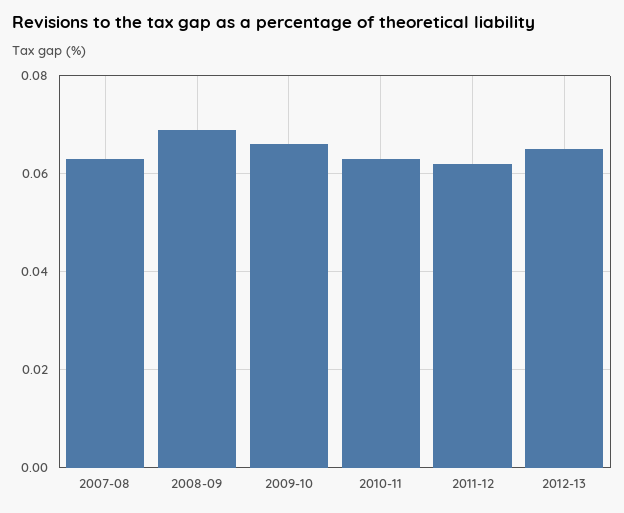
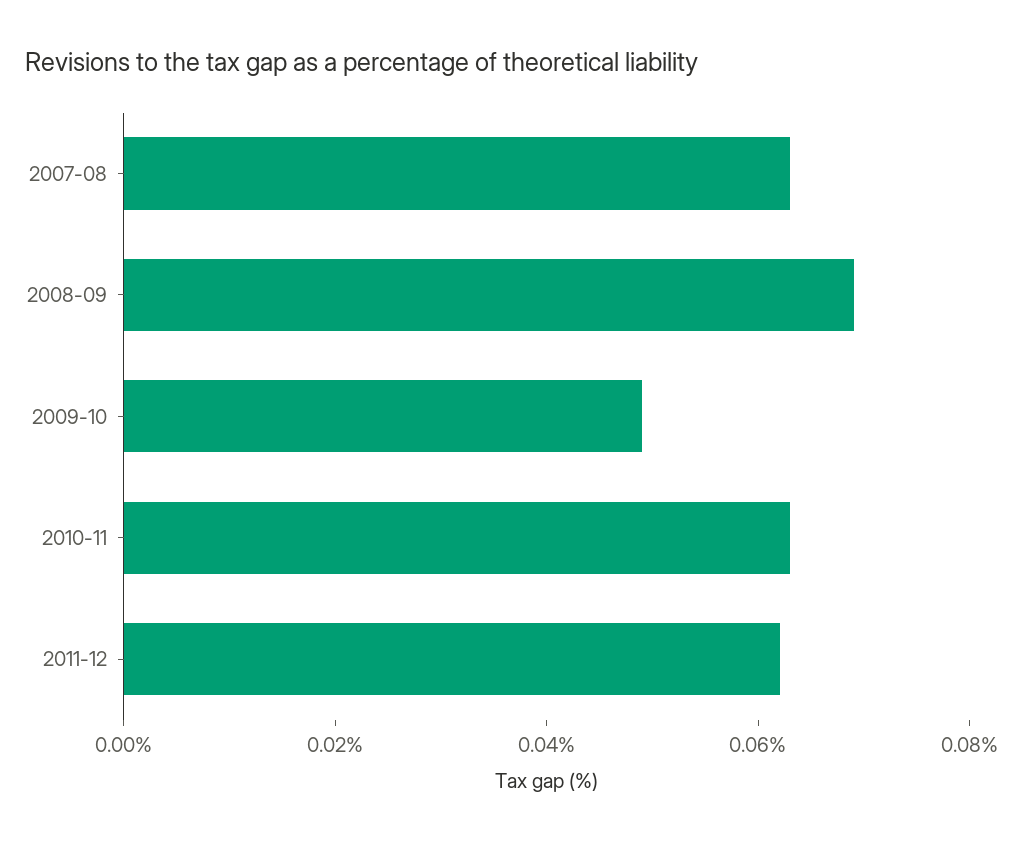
  {
    "2007-08": 0.065,
    "2008-09": 0.07,
-   "2009-10": 0.065,
+   "2009-10": 0.05,
    "2010-11": 0.065,
-   "2011-12": 0.06,
+   "2011-12": 0.06
-   "2012-13": 0.065
  }

